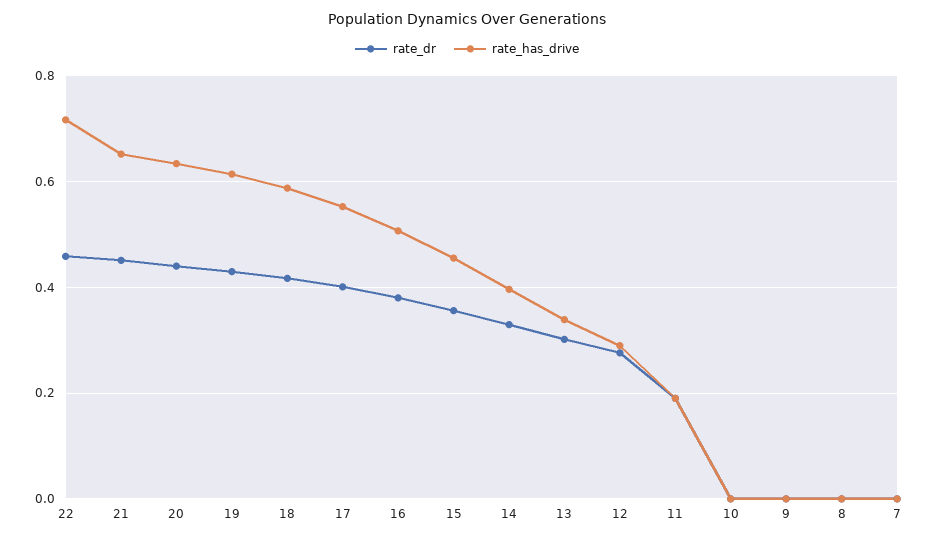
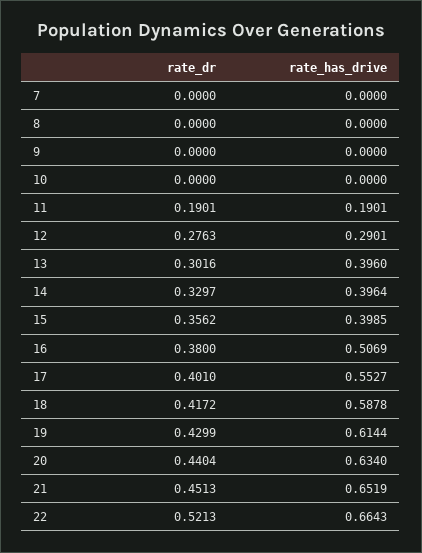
  {
    "rate_dr": {
-     "22": 0.46,
+     "22": 0.5213,
      "21": 0.4513,
      "20": 0.4404,
      "19": 0.4299,
      "18": 0.4172,
      "17": 0.401,
      "16": 0.38,
      "15": 0.3562,
      "14": 0.3297,
      "13": 0.3016,
      "12": 0.2763,
      "11": 0.1901,
      "10": 0,
      "9": 0,
      "8": 0,
      "7": 0
    },
    "rate_has_drive": {
-     "22": 0.72,
+     "22": 0.6643,
      "21": 0.6519,
      "20": 0.634,
      "19": 0.6144,
      "18": 0.5878,
      "17": 0.5527,
      "16": 0.5069,
-     "15": 0.46,
+     "15": 0.3985,
      "14": 0.3964,
-     "13": 0.34,
+     "13": 0.396,
      "12": 0.2901,
      "11": 0.1901,
      "10": 0,
      "9": 0,
      "8": 0,
      "7": 0
    }
  }

